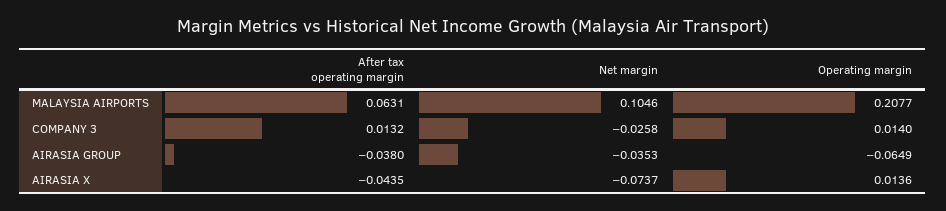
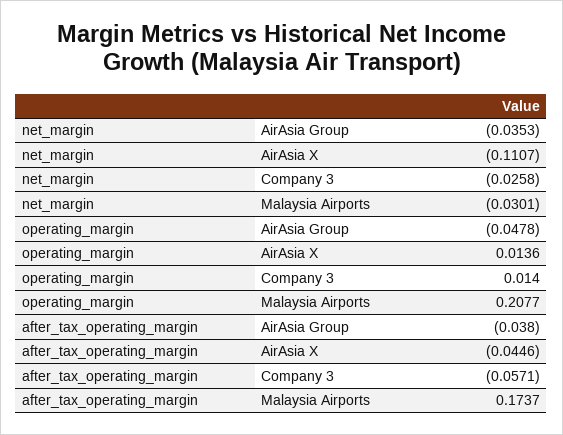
  {
    "After tax operating margin": {
-     "MALAYSIA AIRPORTS": 0.0631,
+     "MALAYSIA AIRPORTS": 0.1737,
-     "COMPANY 3": 0.0132,
+     "COMPANY 3": -0.0571,
      "AIRASIA GROUP": -0.038,
-     "AIRASIA X": -0.0435
+     "AIRASIA X": -0.0446
    },
    "Net margin": {
-     "MALAYSIA AIRPORTS": 0.1046,
+     "MALAYSIA AIRPORTS": -0.0301,
      "COMPANY 3": -0.0258,
      "AIRASIA GROUP": -0.0353,
-     "AIRASIA X": -0.0737
+     "AIRASIA X": -0.1107
    },
    "Operating margin": {
      "MALAYSIA AIRPORTS": 0.2077,
      "COMPANY 3": 0.014,
-     "AIRASIA GROUP": -0.0649,
+     "AIRASIA GROUP": -0.0478,
      "AIRASIA X": 0.0136
    }
  }

